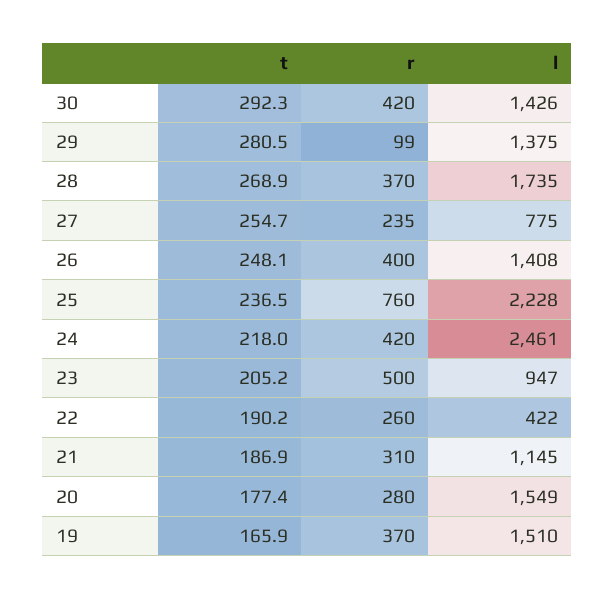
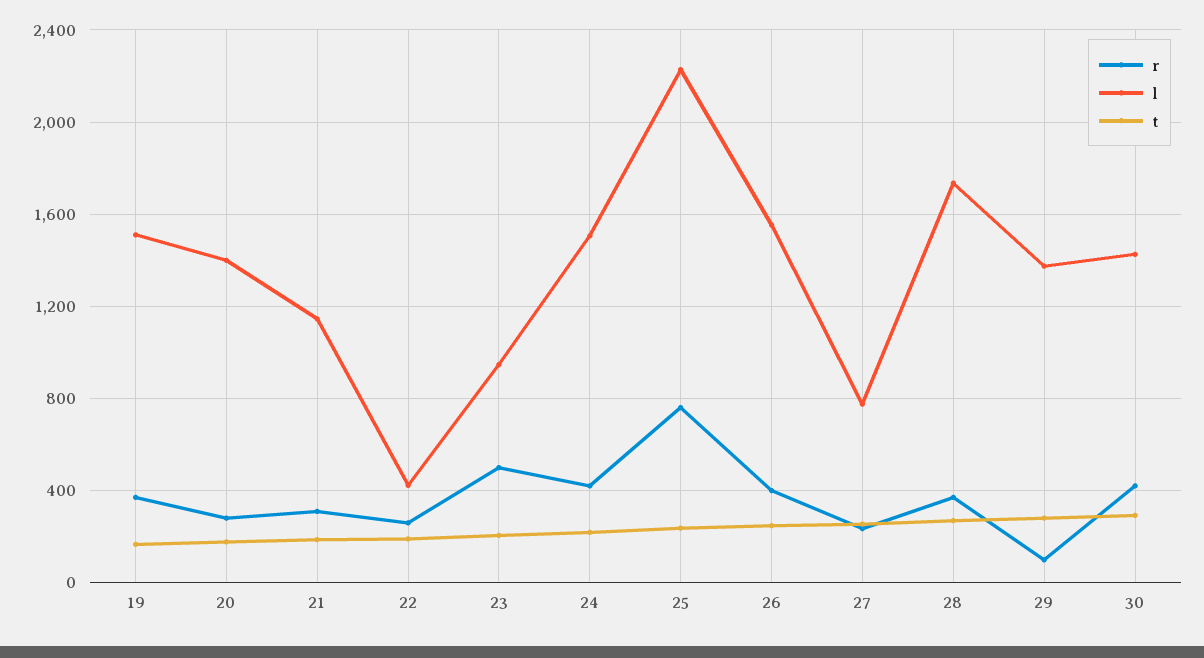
  {
    "t": {
      "30": 292.3,
      "29": 280.5,
      "28": 268.9,
      "27": 254.7,
      "26": 248.1,
      "25": 236.5,
      "24": 218,
      "23": 205.2,
      "22": 190.2,
      "21": 186.9,
      "20": 177.4,
      "19": 165.9
    },
    "r": {
      "30": 420,
      "29": 99,
      "28": 370,
      "27": 235,
      "26": 400,
      "25": 760,
      "24": 420,
      "23": 500,
      "22": 260,
      "21": 310,
      "20": 280,
      "19": 370
    },
    "l": {
      "30": 1426,
      "29": 1375,
      "28": 1735,
      "27": 775,
-     "26": 1408,
+     "26": 1550,
      "25": 2228,
-     "24": 2461,
+     "24": 1500,
      "23": 947,
      "22": 422,
      "21": 1145,
-     "20": 1549,
+     "20": 1400,
      "19": 1510
    }
  }

